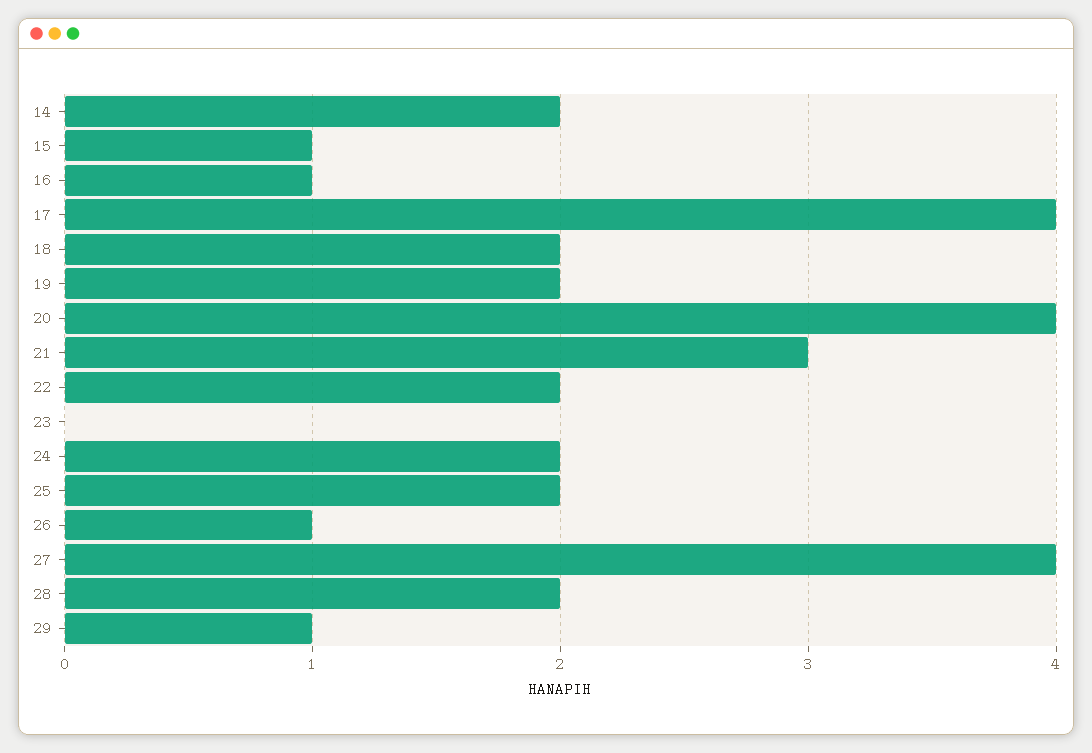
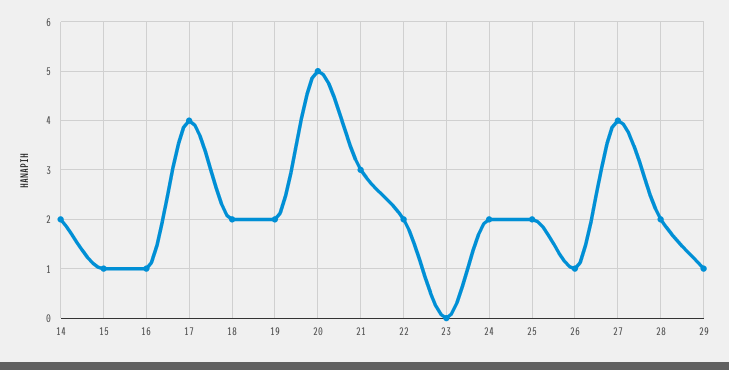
  {
    "14": 2,
    "15": 1,
    "16": 1,
    "17": 4,
    "18": 2,
    "19": 2,
-   "20": 4,
+   "20": 5,
    "21": 3,
    "22": 2,
    "23": 0,
    "24": 2,
    "25": 2,
    "26": 1,
    "27": 4,
    "28": 2,
    "29": 1
  }

